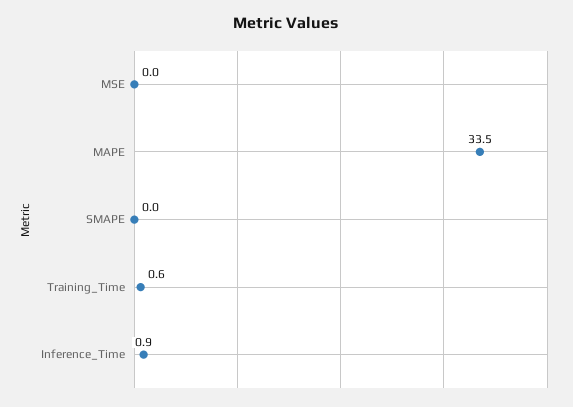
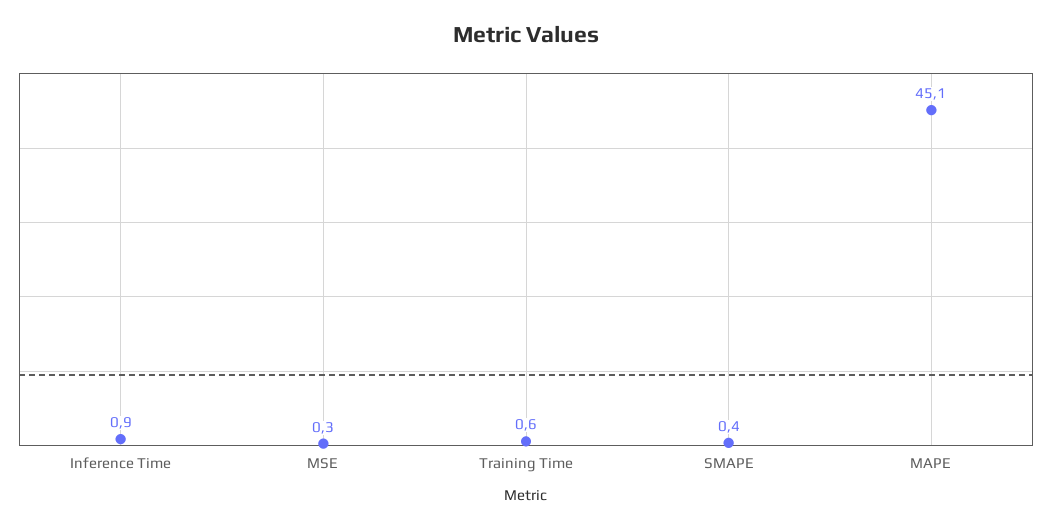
  {
-   "MSE": 0,
+   "MSE": 0.3,
-   "MAPE": 33.5,
+   "MAPE": 45.1,
-   "SMAPE": 0,
+   "SMAPE": 0.4,
    "Training_Time": 0.6,
    "Inference_Time": 0.9
  }

